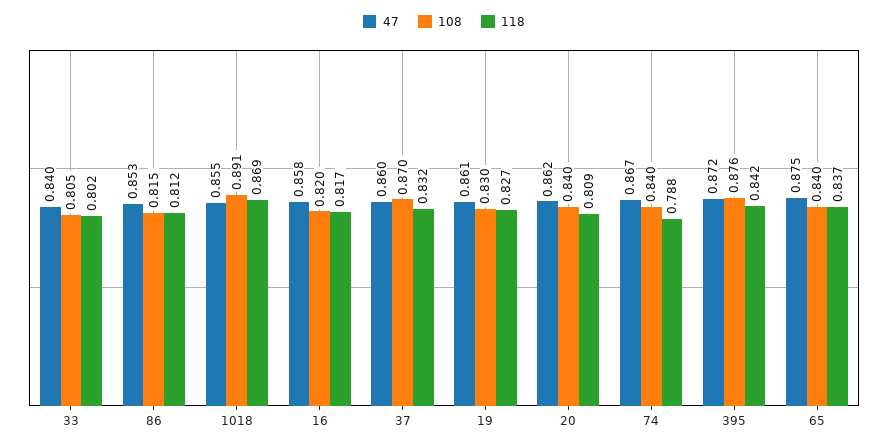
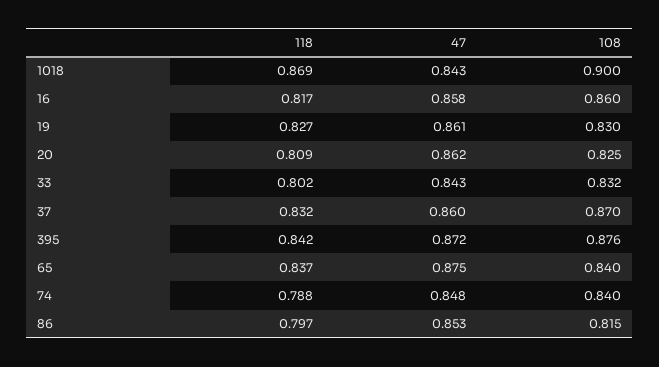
  {
    "47": {
-     "33": 0.84,
+     "33": 0.843,
      "86": 0.853,
-     "1018": 0.855,
+     "1018": 0.843,
      "16": 0.858,
      "37": 0.86,
      "19": 0.861,
      "20": 0.862,
-     "74": 0.867,
+     "74": 0.848,
      "395": 0.872,
      "65": 0.875
    },
    "108": {
-     "33": 0.805,
+     "33": 0.832,
      "86": 0.815,
-     "1018": 0.891,
+     "1018": 0.9,
-     "16": 0.82,
+     "16": 0.86,
      "37": 0.87,
      "19": 0.83,
-     "20": 0.84,
+     "20": 0.825,
      "74": 0.84,
      "395": 0.876,
      "65": 0.84
    },
    "118": {
      "33": 0.802,
-     "86": 0.812,
+     "86": 0.797,
      "1018": 0.869,
      "16": 0.817,
      "37": 0.832,
      "19": 0.827,
      "20": 0.809,
      "74": 0.788,
      "395": 0.842,
      "65": 0.837
    }
  }

